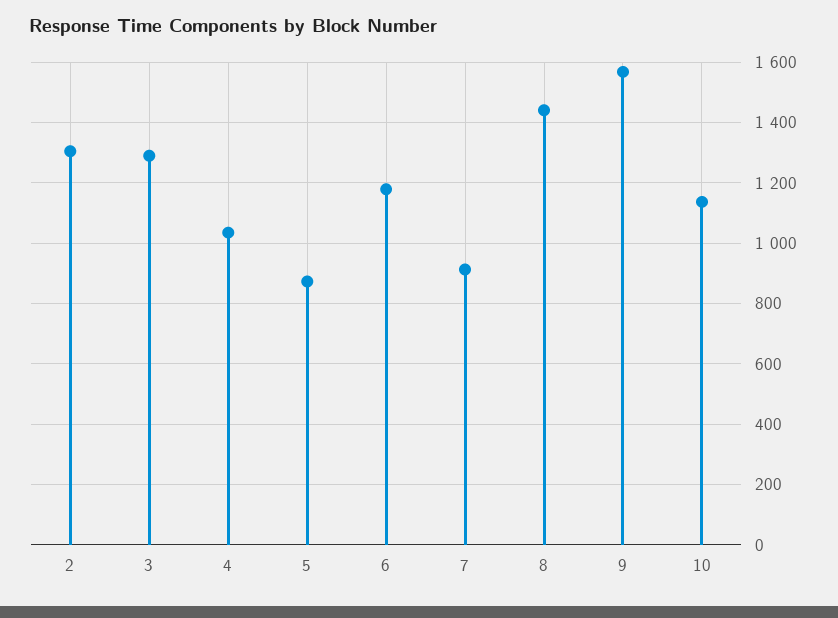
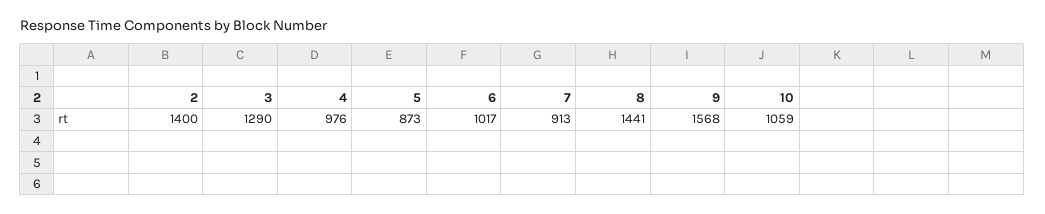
  {
-   "2": 1300,
+   "2": 1400,
    "3": 1290,
-   "4": 1040,
+   "4": 976,
    "5": 873,
-   "6": 1180,
+   "6": 1017,
    "7": 913,
    "8": 1441,
    "9": 1568,
-   "10": 1140
+   "10": 1059
  }

